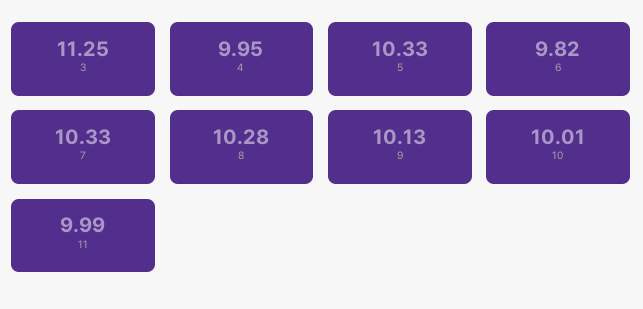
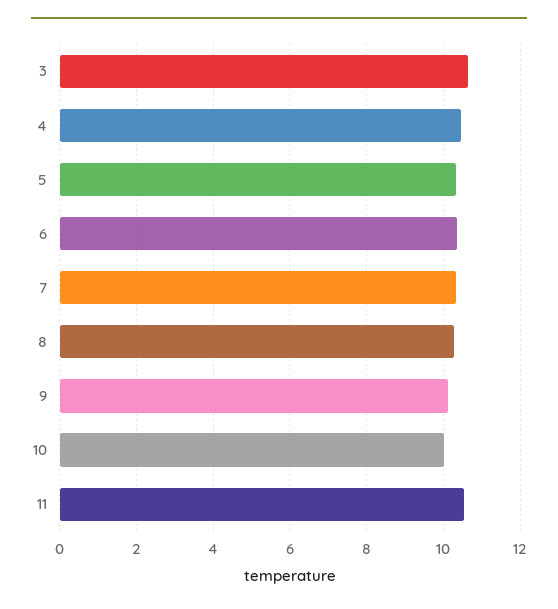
  {
-   "3": 11.25,
+   "3": 10.6,
-   "4": 9.95,
+   "4": 10.4,
    "5": 10.33,
-   "6": 9.82,
+   "6": 10.4,
    "7": 10.33,
    "8": 10.28,
    "9": 10.13,
    "10": 10.01,
-   "11": 9.99
+   "11": 10.6
  }

